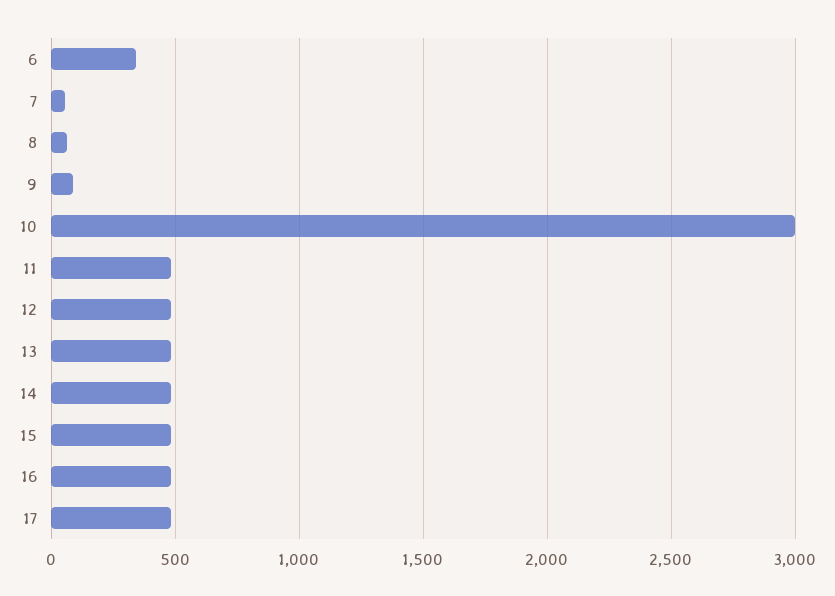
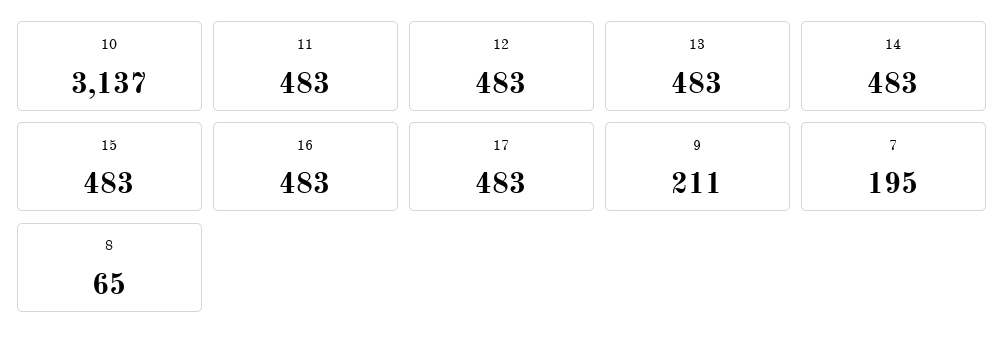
  {
-   "6": 350,
-   "7": 50,
+   "7": 195,
    "8": 65,
-   "9": 100,
+   "9": 211,
-   "10": 3000,
+   "10": 3137,
    "11": 483,
    "12": 483,
    "13": 483,
    "14": 483,
    "15": 483,
    "16": 483,
    "17": 483
  }

